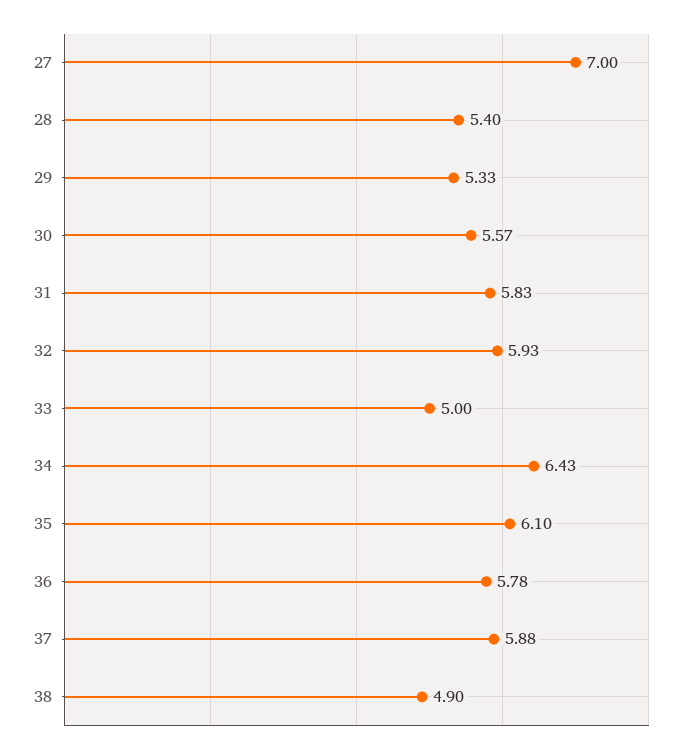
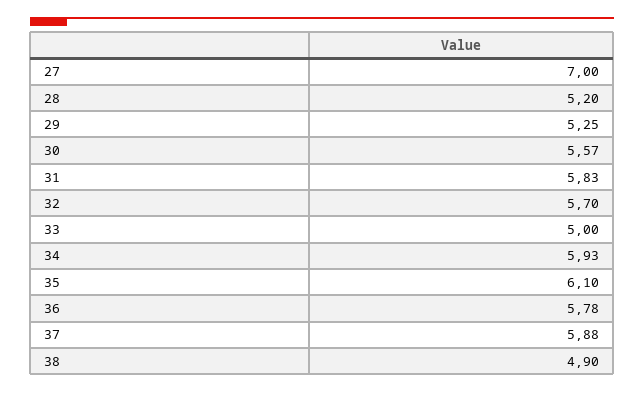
  {
    "27": 7,
-   "28": 5.4,
+   "28": 5.2,
-   "29": 5.33,
+   "29": 5.25,
    "30": 5.57,
    "31": 5.83,
-   "32": 5.93,
+   "32": 5.7,
    "33": 5,
-   "34": 6.43,
+   "34": 5.93,
    "35": 6.1,
    "36": 5.78,
    "37": 5.88,
    "38": 4.9
  }

